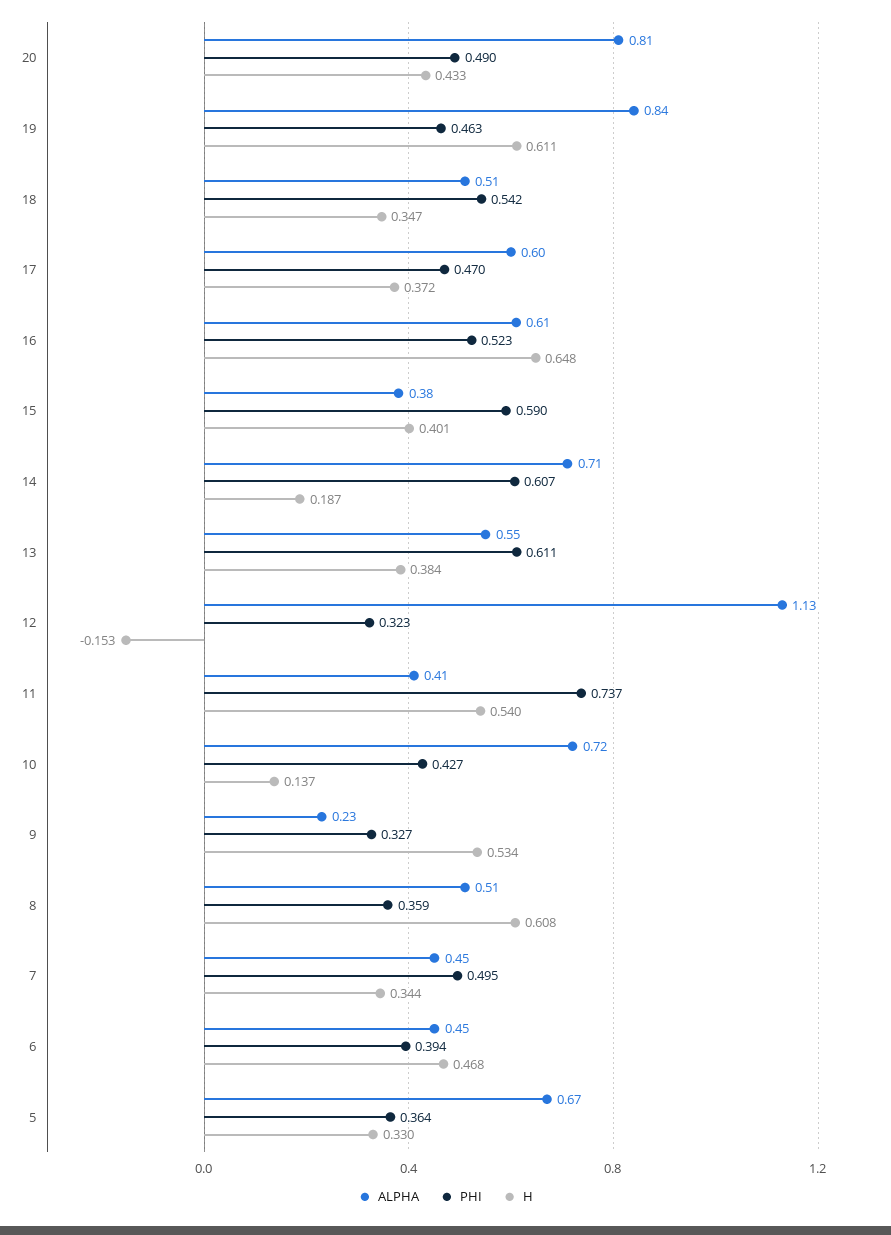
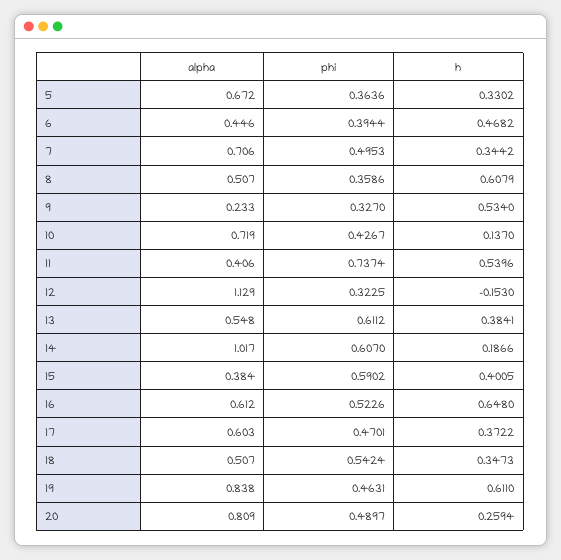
  {
    "ALPHA": {
      "20": 0.809,
      "19": 0.838,
      "18": 0.507,
      "17": 0.603,
      "16": 0.612,
      "15": 0.384,
-     "14": 0.71,
+     "14": 1.017,
      "13": 0.548,
      "12": 1.129,
      "11": 0.406,
      "10": 0.719,
      "9": 0.233,
      "8": 0.507,
-     "7": 0.45,
+     "7": 0.706,
      "6": 0.446,
      "5": 0.672
    },
    "PHI": {
      "20": 0.4897,
      "19": 0.4631,
      "18": 0.5424,
      "17": 0.4701,
      "16": 0.5226,
      "15": 0.5902,
      "14": 0.607,
      "13": 0.6112,
      "12": 0.3225,
      "11": 0.7374,
      "10": 0.4267,
      "9": 0.327,
      "8": 0.3586,
      "7": 0.4953,
      "6": 0.3944,
      "5": 0.3636
    },
    "H": {
-     "20": 0.433,
+     "20": 0.2594,
      "19": 0.611,
      "18": 0.3473,
      "17": 0.3722,
      "16": 0.648,
      "15": 0.4005,
      "14": 0.1866,
      "13": 0.3841,
      "12": -0.153,
      "11": 0.5396,
      "10": 0.137,
      "9": 0.534,
      "8": 0.6079,
      "7": 0.3442,
      "6": 0.4682,
      "5": 0.3302
    }
  }

